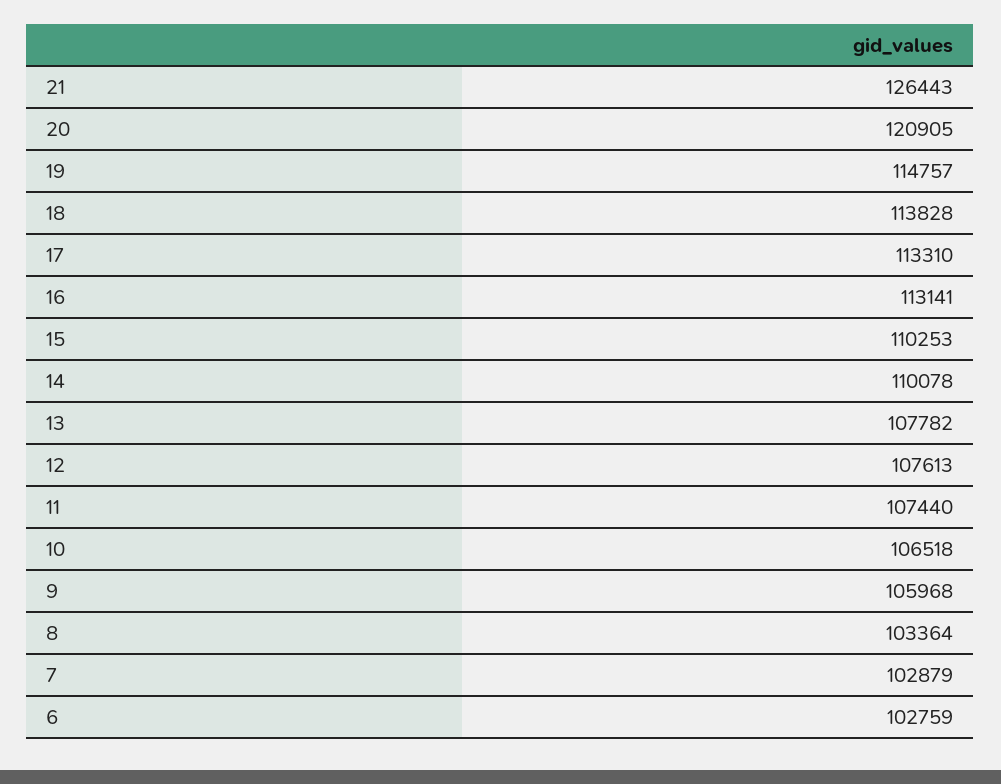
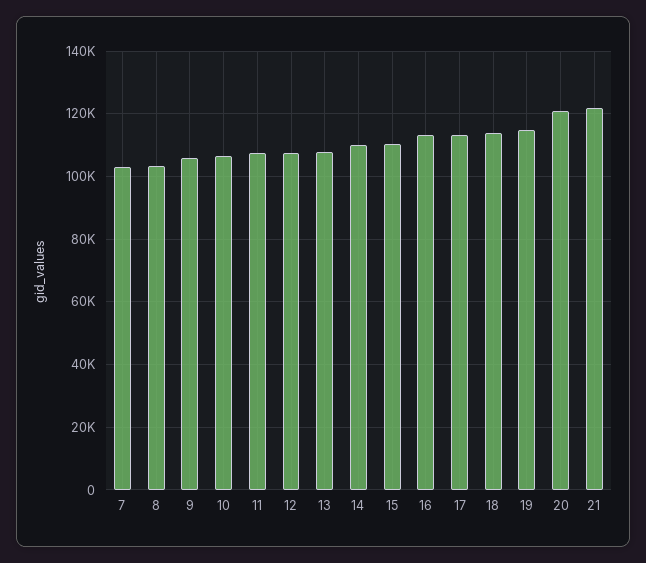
  {
-   "21": 126443,
+   "21": 122000,
    "20": 120905,
    "19": 114757,
    "18": 113828,
    "17": 113310,
    "16": 113141,
    "15": 110253,
    "14": 110078,
    "13": 107782,
    "12": 107613,
    "11": 107440,
    "10": 106518,
    "9": 105968,
    "8": 103364,
-   "7": 102879,
+   "7": 102879
-   "6": 102759
  }

